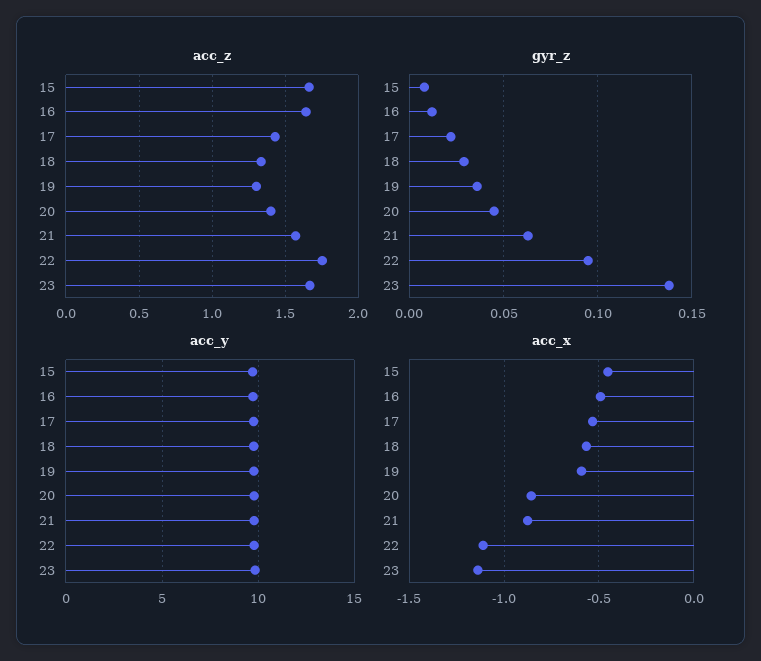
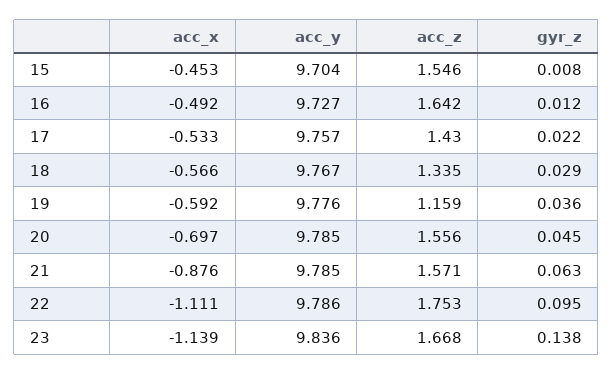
  {
    "acc_z": {
-     "15": 1.65,
+     "15": 1.546,
      "16": 1.642,
      "17": 1.43,
      "18": 1.335,
-     "19": 1.3,
+     "19": 1.159,
-     "20": 1.4,
+     "20": 1.556,
      "21": 1.571,
      "22": 1.753,
      "23": 1.668
    },
    "gyr_z": {
      "15": 0.008,
      "16": 0.012,
      "17": 0.022,
      "18": 0.029,
      "19": 0.036,
      "20": 0.045,
      "21": 0.063,
      "22": 0.095,
      "23": 0.138
    },
    "acc_y": {
      "15": 9.704,
      "16": 9.727,
      "17": 9.757,
      "18": 9.767,
      "19": 9.776,
      "20": 9.785,
      "21": 9.785,
      "22": 9.786,
      "23": 9.836
    },
    "acc_x": {
      "15": -0.453,
      "16": -0.492,
      "17": -0.533,
      "18": -0.566,
      "19": -0.592,
-     "20": -0.85,
+     "20": -0.697,
      "21": -0.876,
      "22": -1.111,
      "23": -1.139
    }
  }

